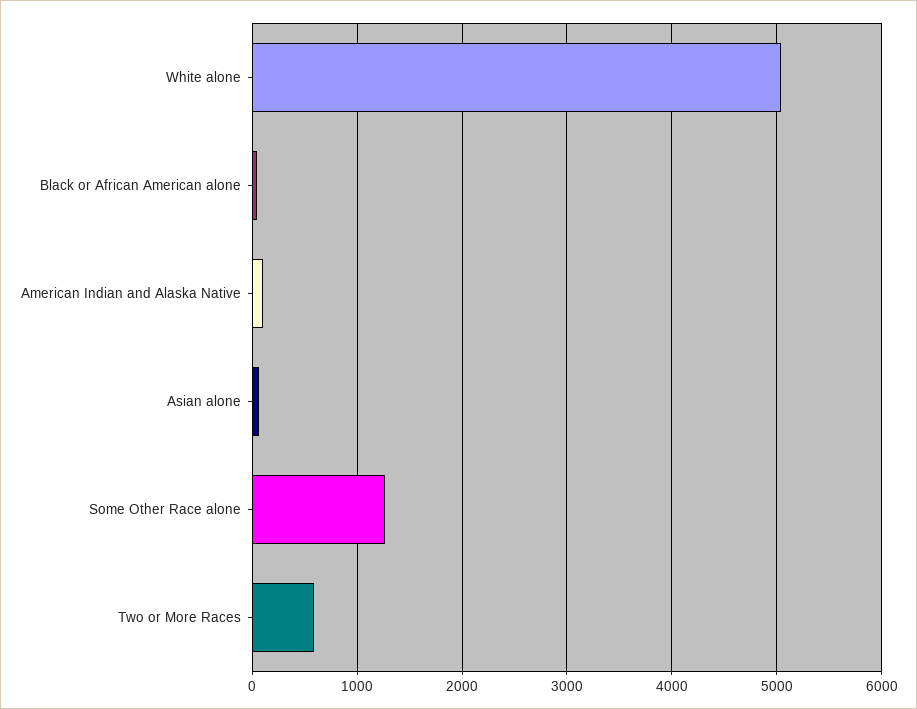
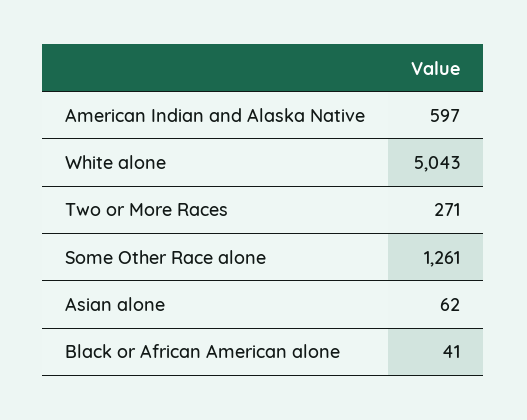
  {
    "White alone": 5043,
    "Black or African American alone": 41,
-   "American Indian and Alaska Native": 100,
+   "American Indian and Alaska Native": 597,
    "Asian alone": 62,
    "Some Other Race alone": 1261,
-   "Two or More Races": 600
+   "Two or More Races": 271
  }

